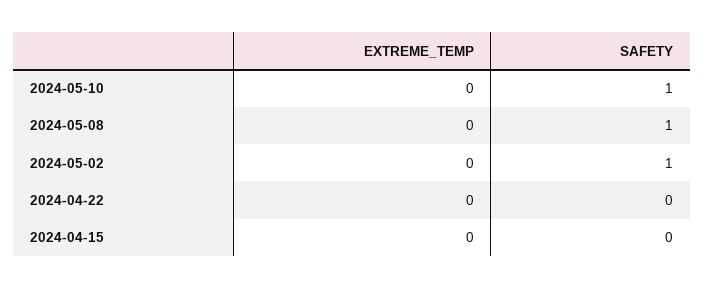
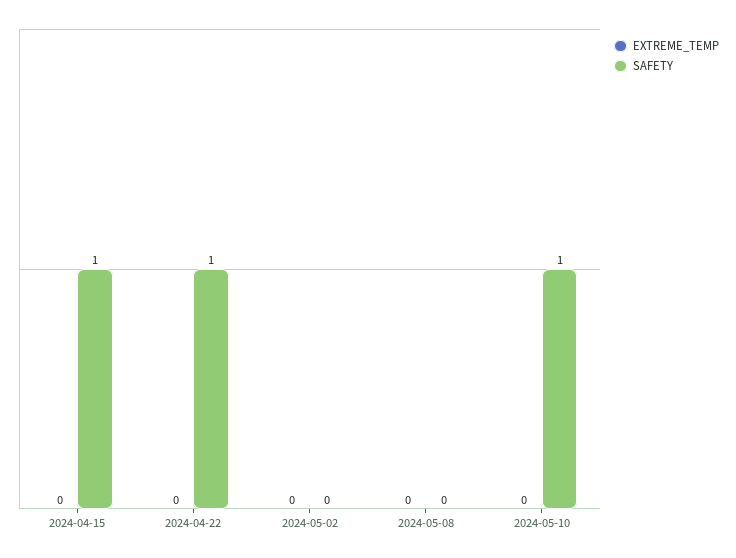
  {
    "EXTREME_TEMP": {
      "2024-05-10": 0,
      "2024-05-08": 0,
      "2024-05-02": 0,
      "2024-04-22": 0,
      "2024-04-15": 0
    },
    "SAFETY": {
      "2024-05-10": 1,
-     "2024-05-08": 1,
+     "2024-05-08": 0,
-     "2024-05-02": 1,
+     "2024-05-02": 0,
-     "2024-04-22": 0,
+     "2024-04-22": 1,
-     "2024-04-15": 0
+     "2024-04-15": 1
    }
  }

